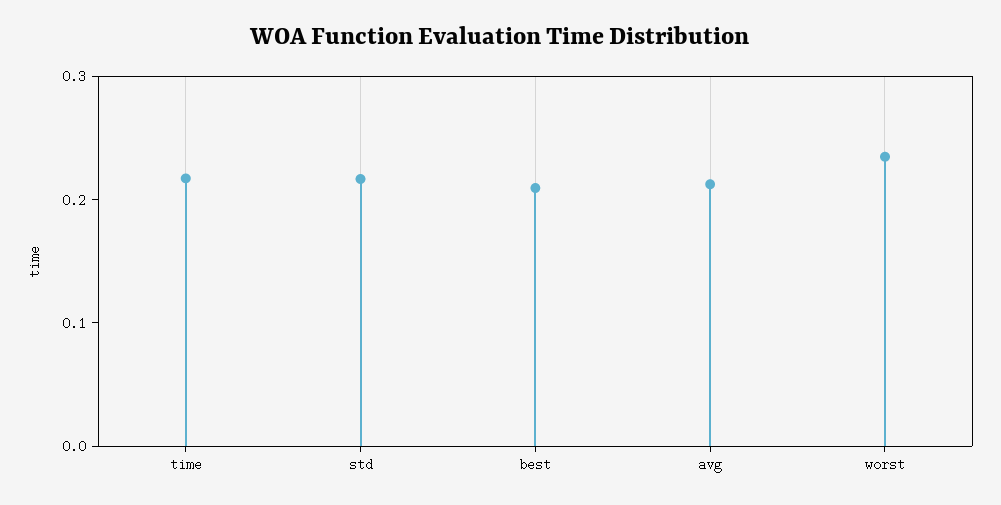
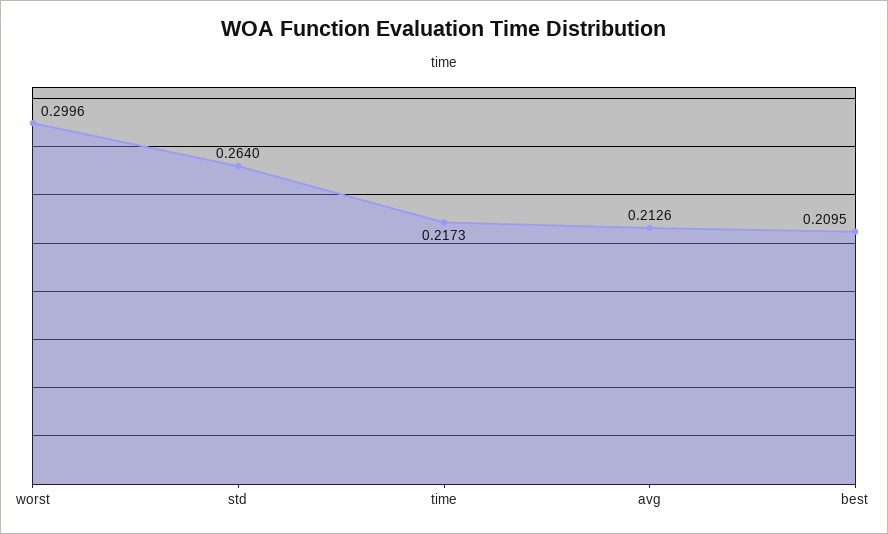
  {
    "time": 0.2173,
-   "std": 0.22,
+   "std": 0.264,
    "best": 0.2095,
    "avg": 0.2126,
-   "worst": 0.24
+   "worst": 0.2996
  }

